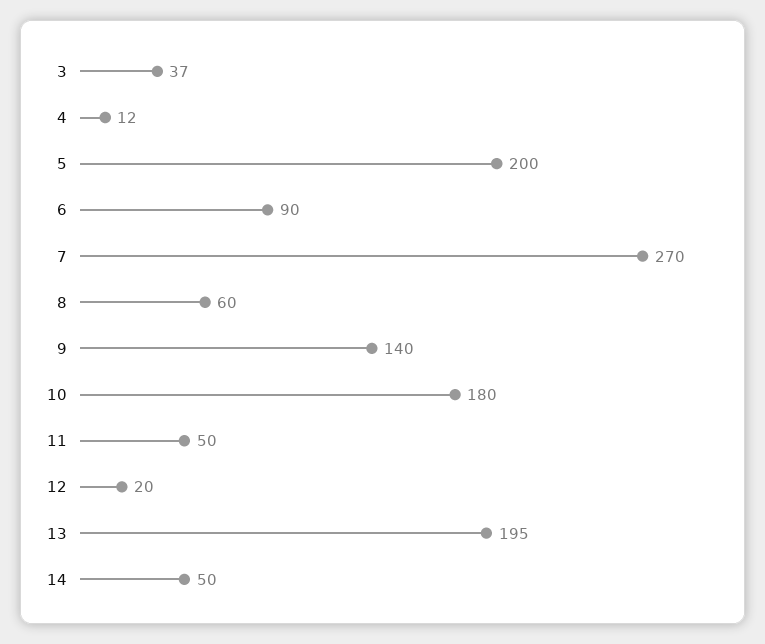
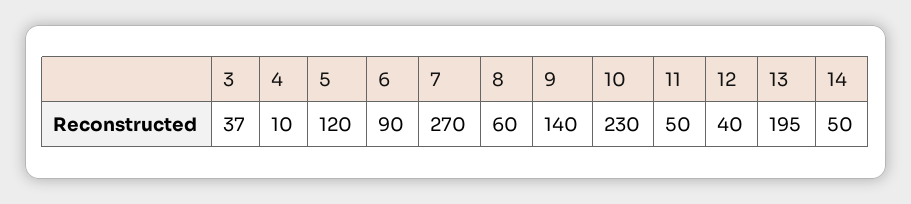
  {
    "3": 37,
-   "4": 12,
+   "4": 10,
-   "5": 200,
+   "5": 120,
    "6": 90,
    "7": 270,
    "8": 60,
    "9": 140,
-   "10": 180,
+   "10": 230,
    "11": 50,
-   "12": 20,
+   "12": 40,
    "13": 195,
    "14": 50
  }

